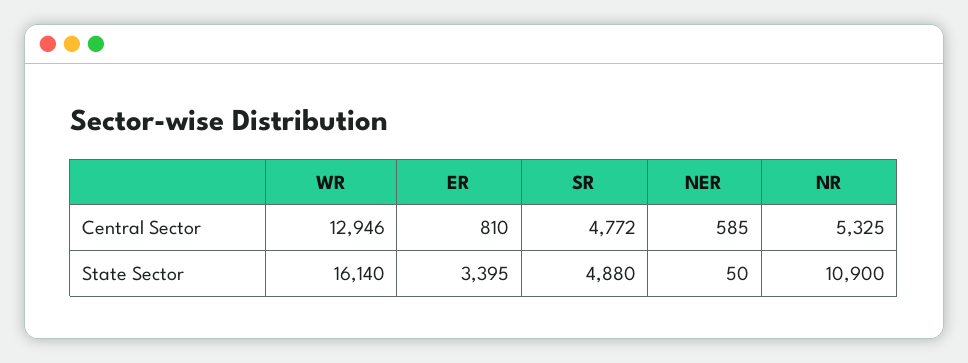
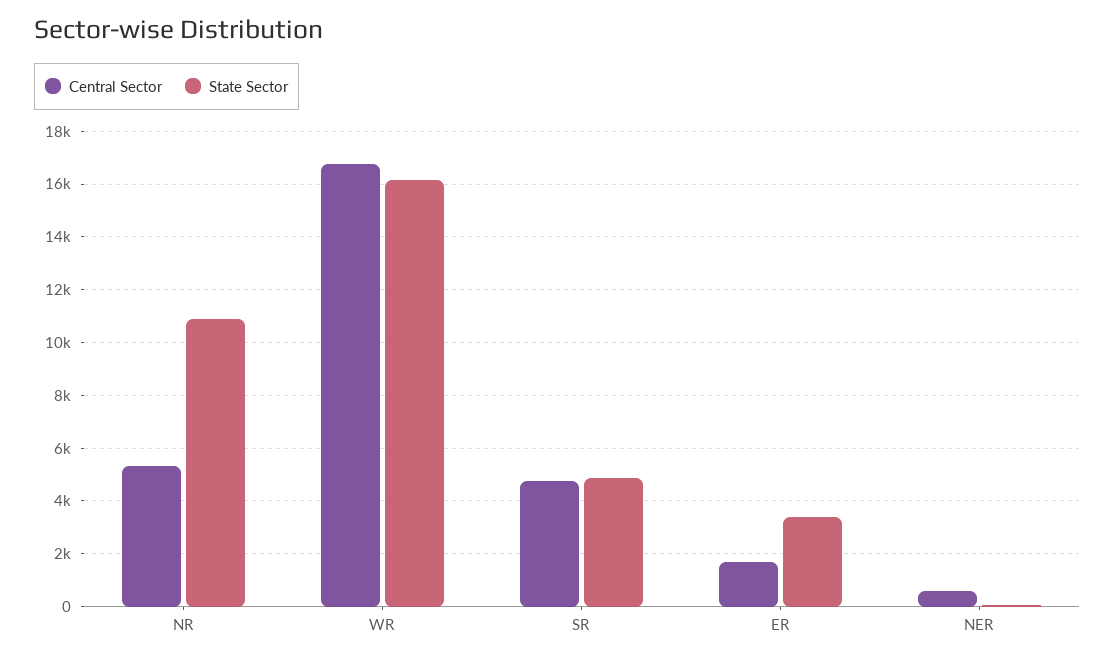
  {
    "Central Sector": {
-     "WR": 12946,
+     "WR": 16750,
-     "ER": 810,
+     "ER": 1750,
      "SR": 4772,
      "NER": 585,
      "NR": 5325
    },
    "State Sector": {
      "WR": 16140,
      "ER": 3395,
      "SR": 4880,
      "NER": 50,
      "NR": 10900
    }
  }

